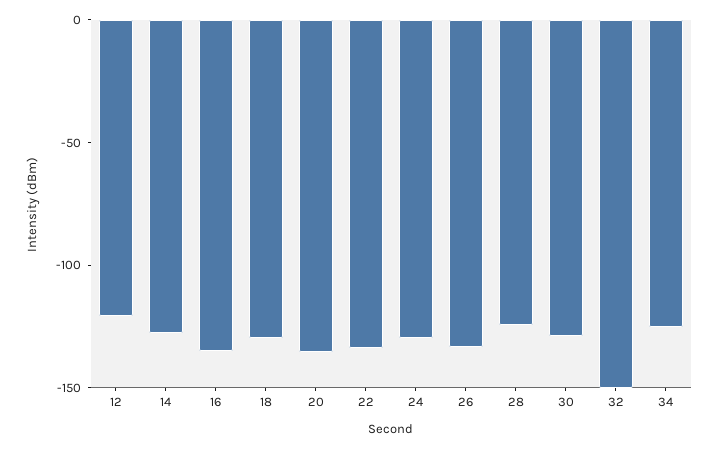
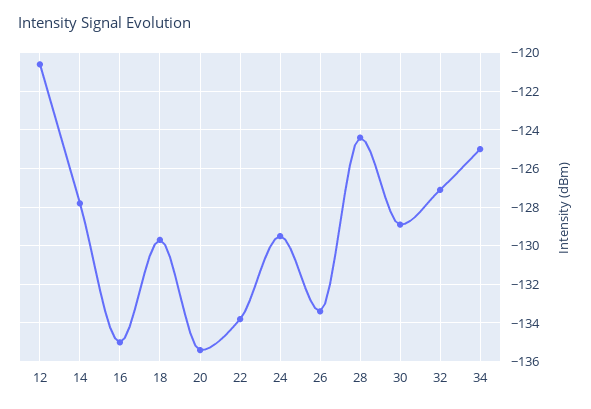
  {
    "12": -120.5,
    "14": -128,
    "16": -135,
    "18": -129.5,
    "20": -135.5,
    "22": -134,
    "24": -129.5,
    "26": -133.5,
    "28": -124.5,
    "30": -129,
-   "32": -150,
+   "32": -127,
    "34": -125
  }

